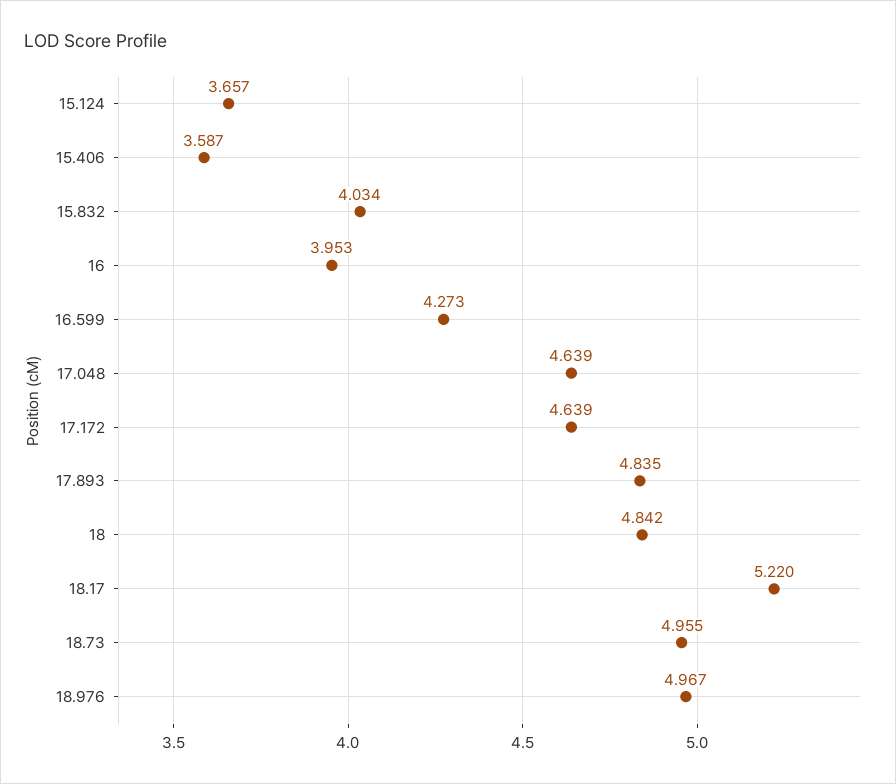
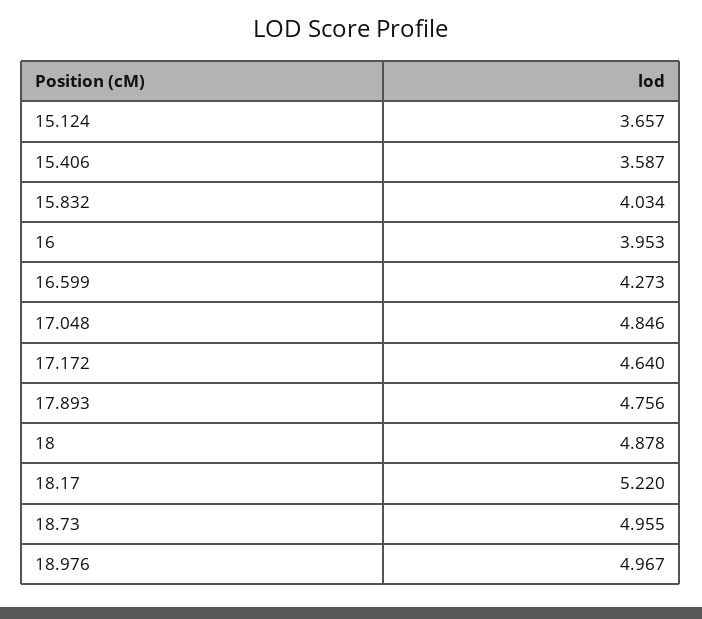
  {
    "15.124": 3.657,
    "15.406": 3.587,
    "15.832": 4.034,
    "16": 3.953,
    "16.599": 4.273,
-   "17.048": 4.639,
+   "17.048": 4.846,
-   "17.172": 4.639,
+   "17.172": 4.64,
-   "17.893": 4.835,
+   "17.893": 4.756,
-   "18": 4.842,
+   "18": 4.878,
    "18.17": 5.22,
    "18.73": 4.955,
    "18.976": 4.967
  }

